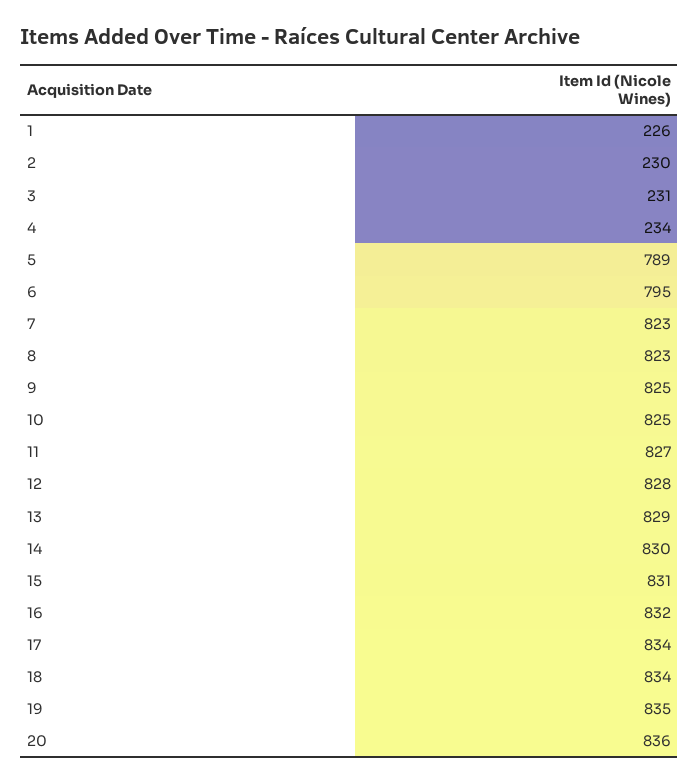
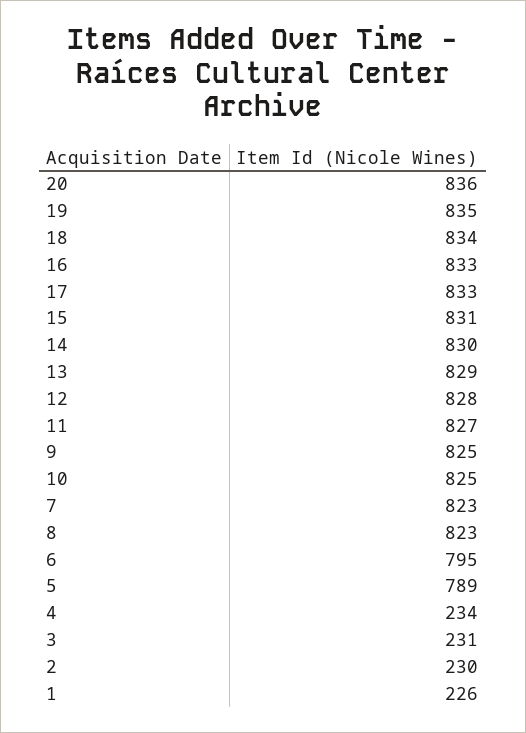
  {
    "1": 226,
    "2": 230,
    "3": 231,
    "4": 234,
    "5": 789,
    "6": 795,
    "7": 823,
    "8": 823,
    "9": 825,
    "10": 825,
    "11": 827,
    "12": 828,
    "13": 829,
    "14": 830,
    "15": 831,
-   "16": 832,
+   "16": 833,
-   "17": 834,
+   "17": 833,
    "18": 834,
    "19": 835,
    "20": 836
  }

